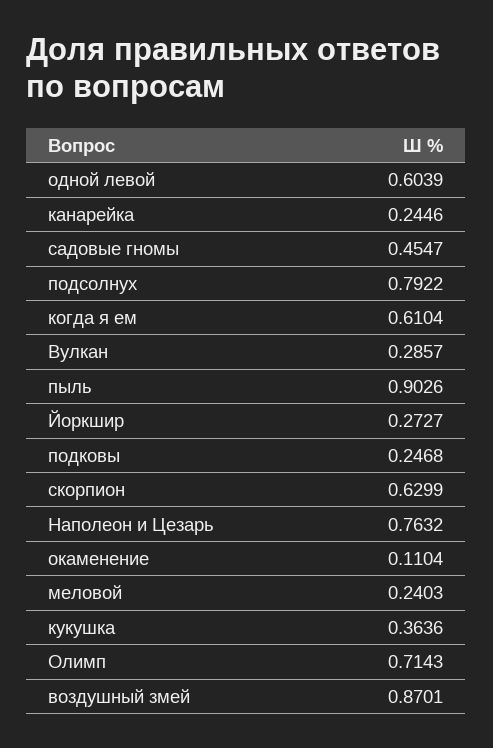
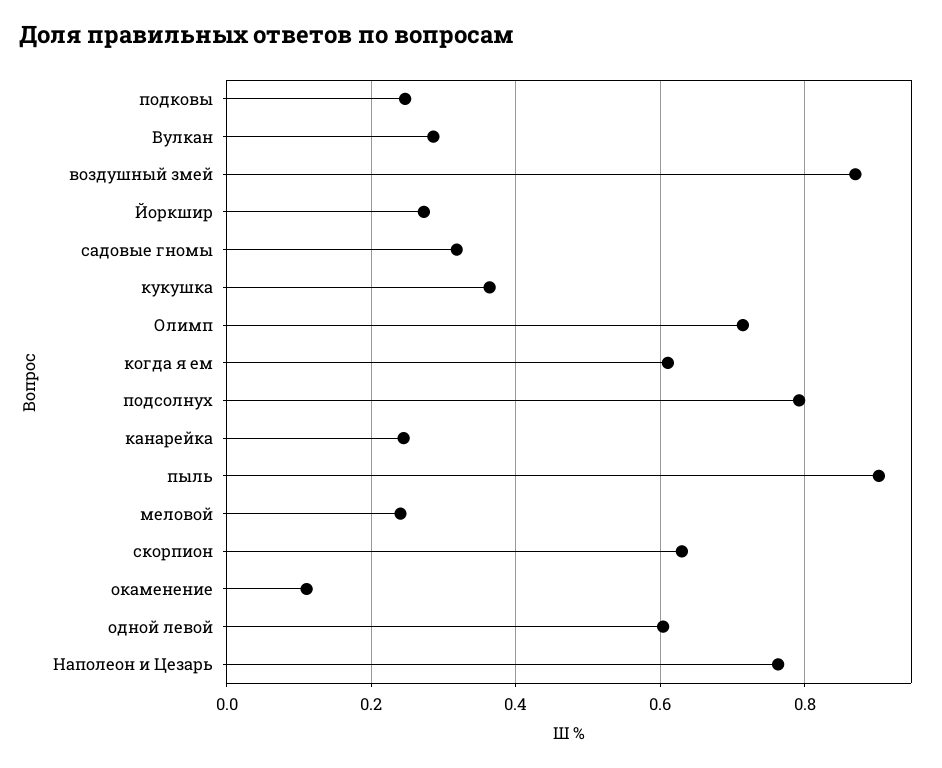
  {
    "одной левой": 0.6039,
    "канарейка": 0.2446,
-   "садовые гномы": 0.4547,
+   "садовые гномы": 0.32,
    "подсолнух": 0.7922,
    "когда я ем": 0.6104,
    "Вулкан": 0.2857,
    "пыль": 0.9026,
    "Йоркшир": 0.2727,
    "подковы": 0.2468,
    "скорпион": 0.6299,
    "Наполеон и Цезарь": 0.7632,
    "окаменение": 0.1104,
    "меловой": 0.2403,
    "кукушка": 0.3636,
    "Олимп": 0.7143,
    "воздушный змей": 0.8701
  }

